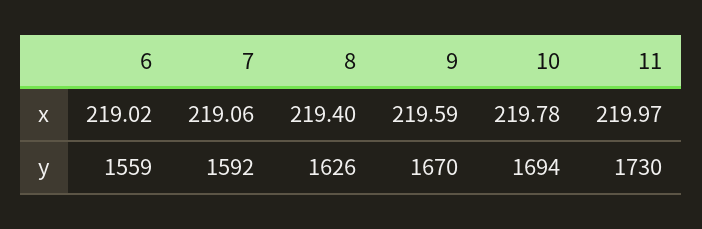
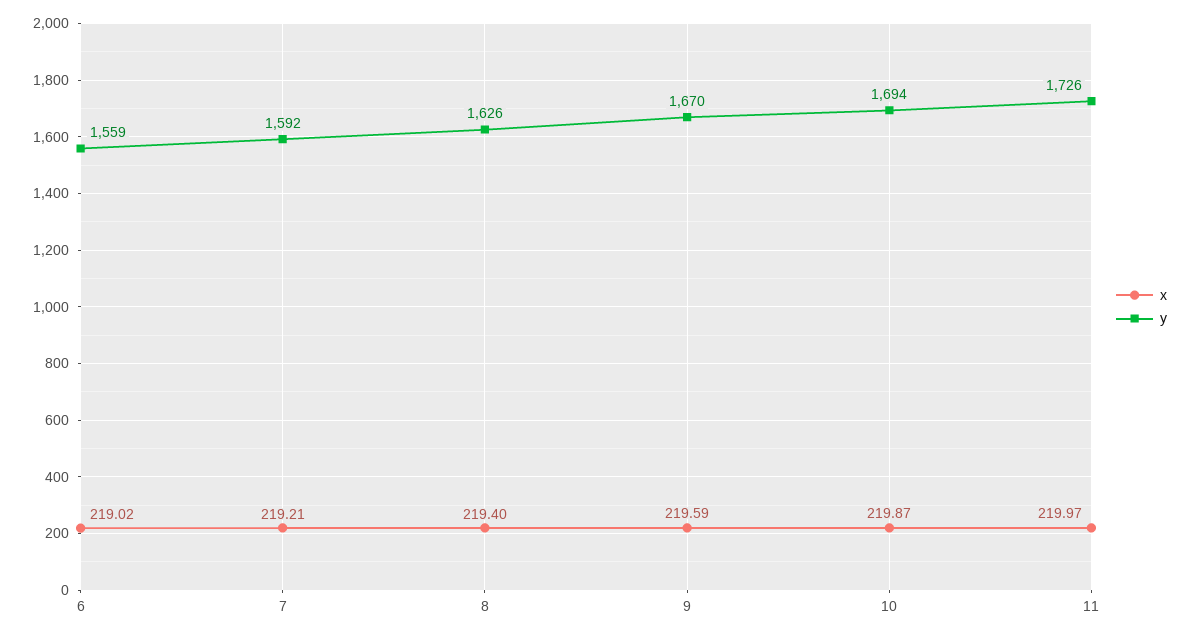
  {
    "x": {
      "6": 219.02,
-     "7": 219.06,
+     "7": 219.21,
      "8": 219.4,
      "9": 219.59,
-     "10": 219.78,
+     "10": 219.87,
      "11": 219.97
    },
    "y": {
      "6": 1559,
      "7": 1592,
      "8": 1626,
      "9": 1670,
      "10": 1694,
-     "11": 1730
+     "11": 1726
    }
  }

